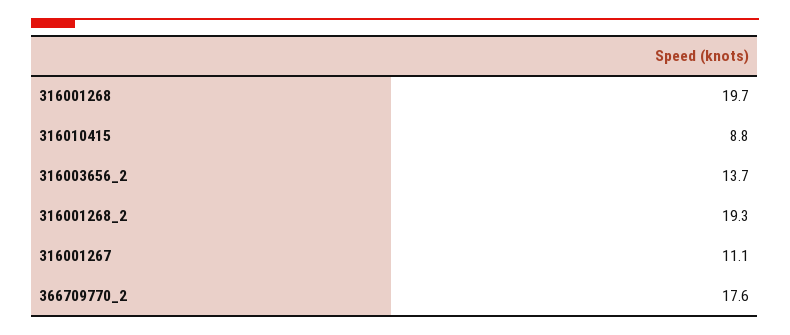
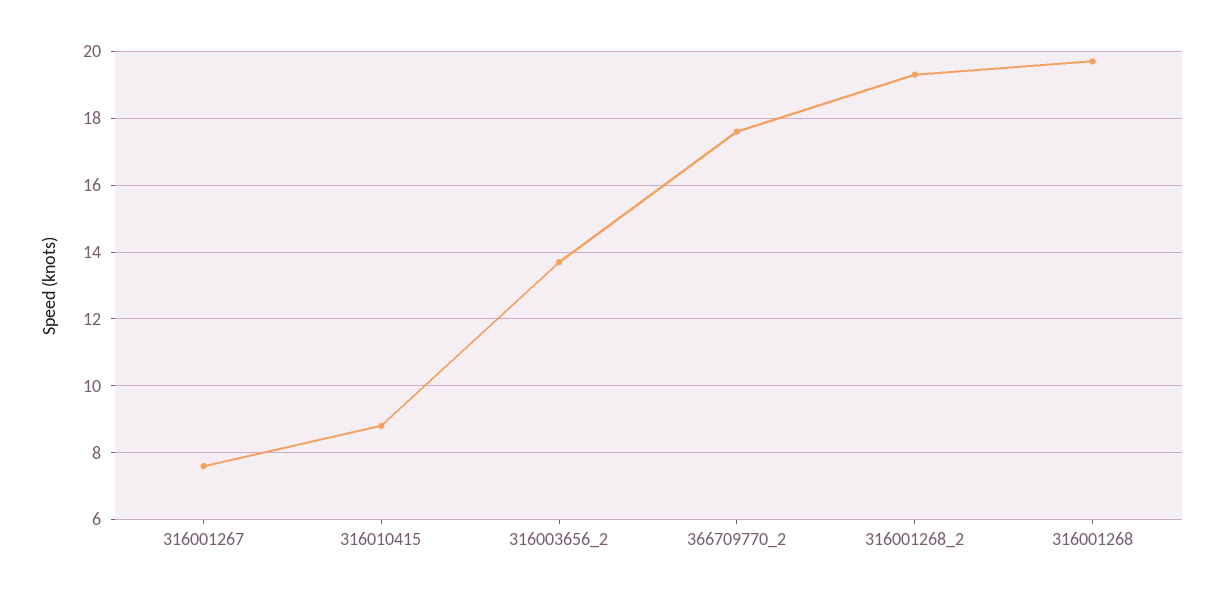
  {
    "316001268": 19.7,
    "316010415": 8.8,
    "316003656_2": 13.7,
    "316001268_2": 19.3,
-   "316001267": 11.1,
+   "316001267": 7.5,
    "366709770_2": 17.6
  }

